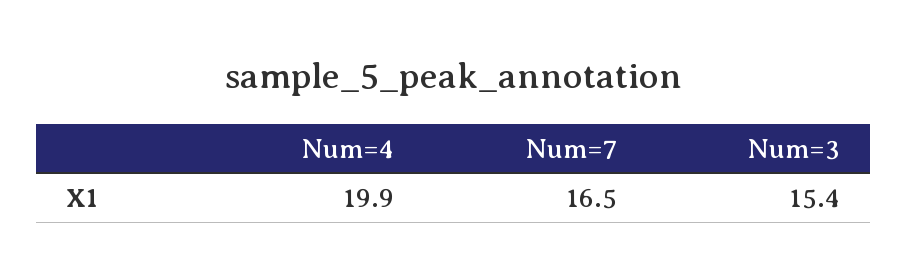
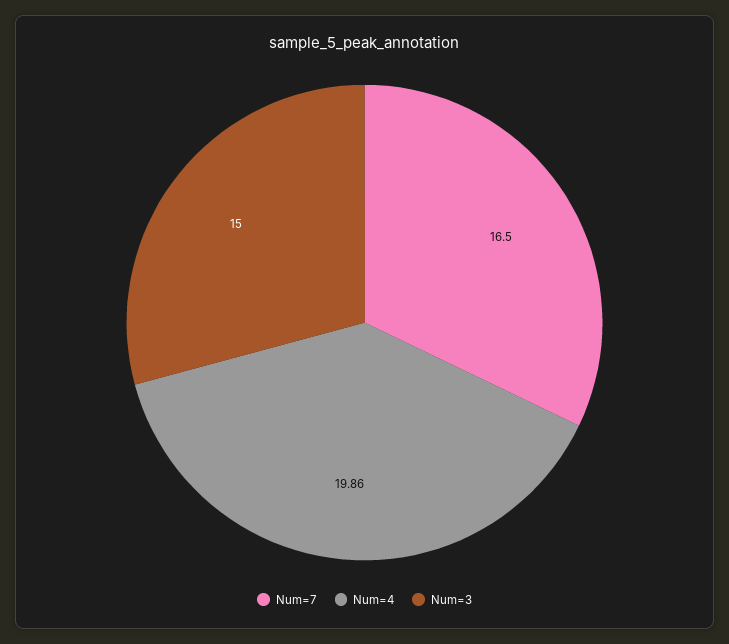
  {
    "Num=4": 19.86,
    "Num=7": 16.5,
-   "Num=3": 15.4
+   "Num=3": 15
  }

